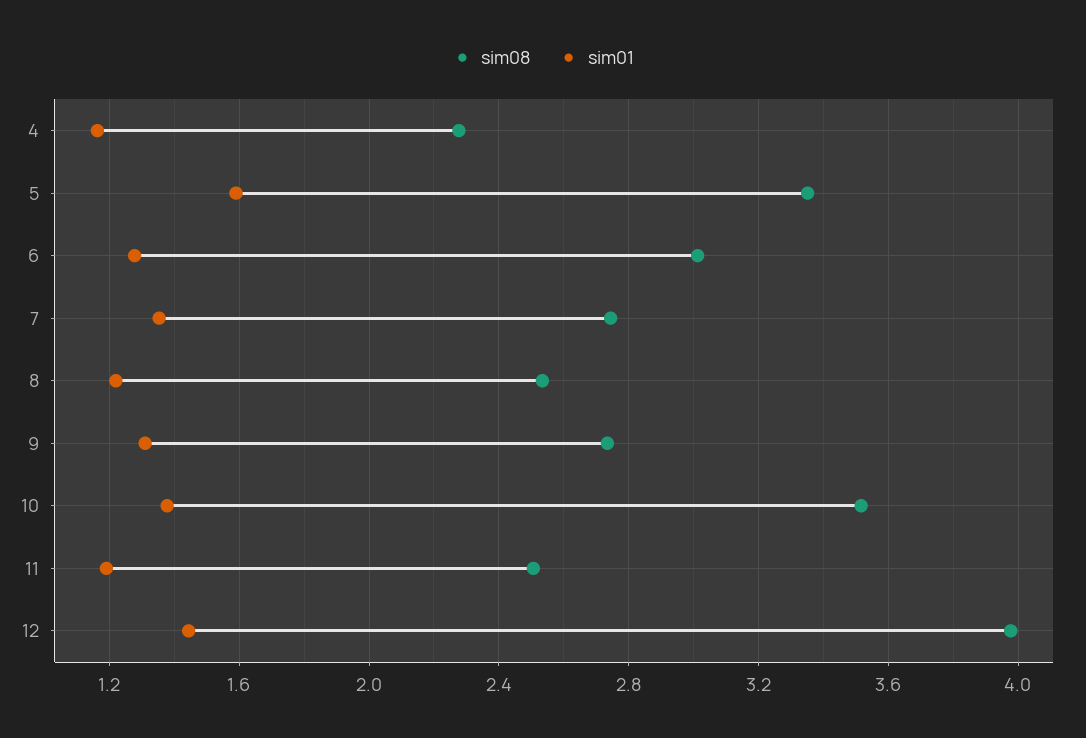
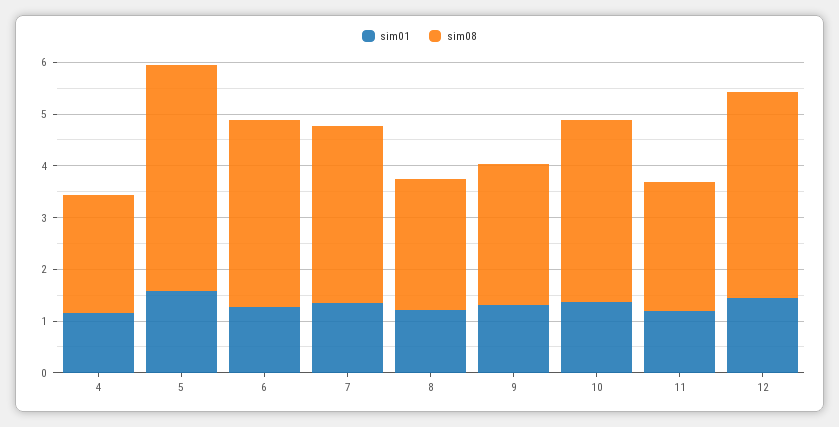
  {
    "sim08": {
      "4": 2.3,
-     "5": 3.35,
+     "5": 4.4,
-     "6": 3,
+     "6": 3.6,
-     "7": 2.75,
+     "7": 3.4,
      "8": 2.55,
      "9": 2.75,
      "10": 3.5,
      "11": 2.5,
      "12": 4
    },
    "sim01": {
      "4": 1.15,
      "5": 1.6,
      "6": 1.3,
      "7": 1.35,
      "8": 1.2,
      "9": 1.3,
      "10": 1.4,
      "11": 1.2,
      "12": 1.45
    }
  }

